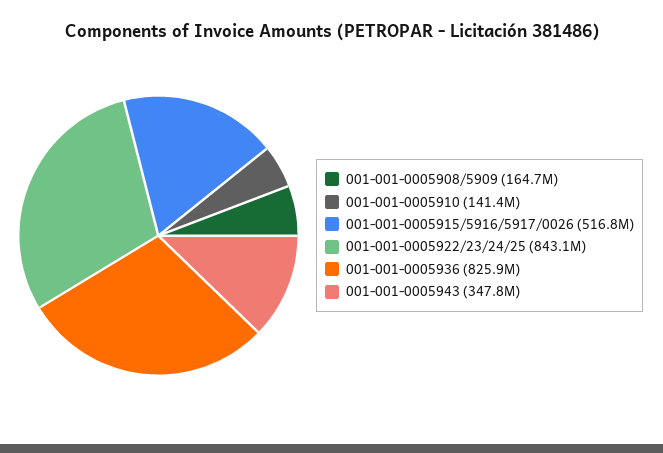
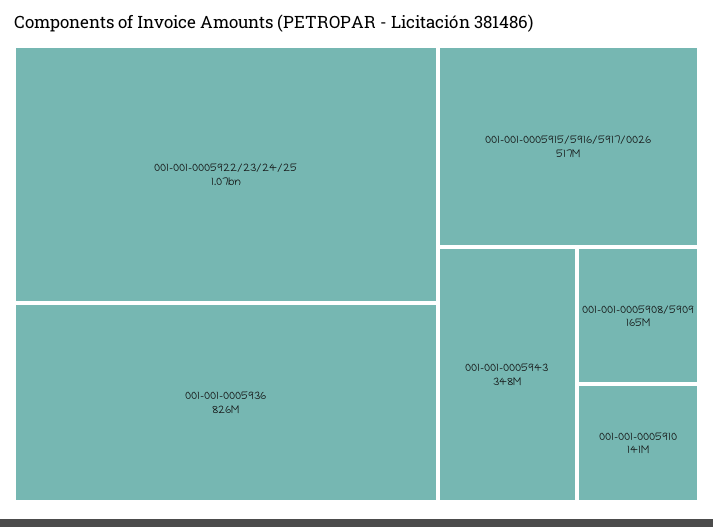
  {
    "001-001-0005908/5909": 164700000,
    "001-001-0005910": 141400000,
    "001-001-0005915/5916/5917/0026": 516800000,
-   "001-001-0005922/23/24/25": 843100000,
+   "001-001-0005922/23/24/25": 1070000000,
    "001-001-0005936": 825900000,
    "001-001-0005943": 347800000
  }

